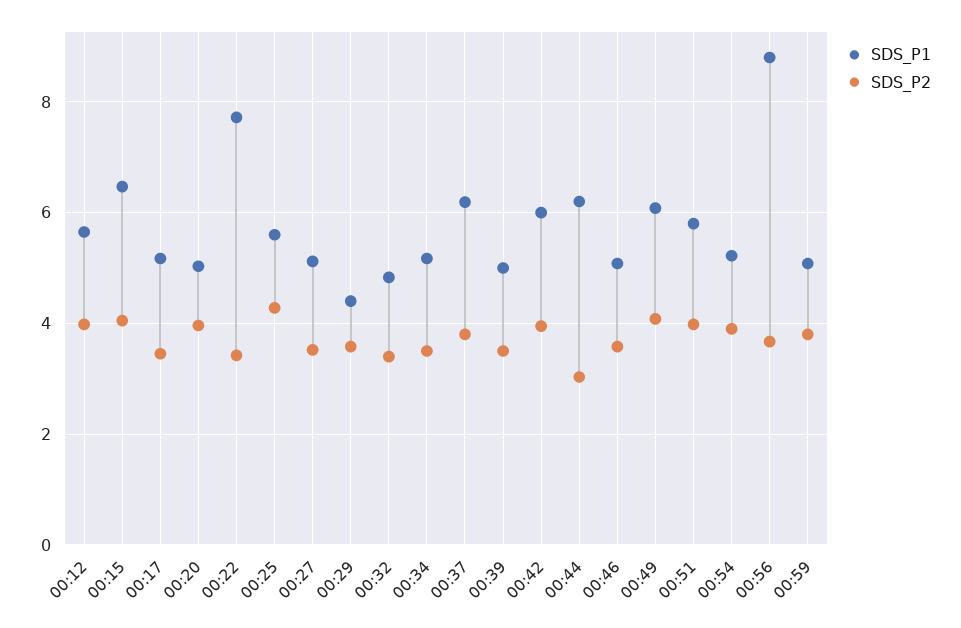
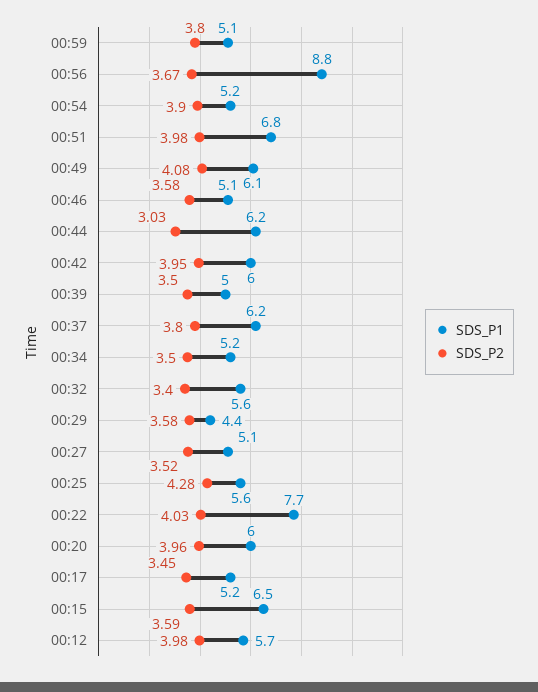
  {
    "SDS_P1": {
      "00:12": 5.7,
      "00:15": 6.5,
      "00:17": 5.2,
-     "00:20": 5,
+     "00:20": 6,
      "00:22": 7.7,
      "00:25": 5.6,
      "00:27": 5.1,
      "00:29": 4.4,
-     "00:32": 4.8,
+     "00:32": 5.6,
      "00:34": 5.2,
      "00:37": 6.2,
      "00:39": 5,
      "00:42": 6,
      "00:44": 6.2,
      "00:46": 5.1,
      "00:49": 6.1,
-     "00:51": 5.8,
+     "00:51": 6.8,
      "00:54": 5.2,
      "00:56": 8.8,
      "00:59": 5.1
    },
    "SDS_P2": {
      "00:12": 3.98,
-     "00:15": 4,
+     "00:15": 3.59,
      "00:17": 3.45,
      "00:20": 3.96,
-     "00:22": 3.4,
+     "00:22": 4.03,
      "00:25": 4.28,
      "00:27": 3.52,
      "00:29": 3.58,
      "00:32": 3.4,
      "00:34": 3.5,
      "00:37": 3.8,
      "00:39": 3.5,
      "00:42": 3.95,
      "00:44": 3.03,
      "00:46": 3.58,
      "00:49": 4.08,
      "00:51": 3.98,
      "00:54": 3.9,
      "00:56": 3.67,
      "00:59": 3.8
    }
  }

